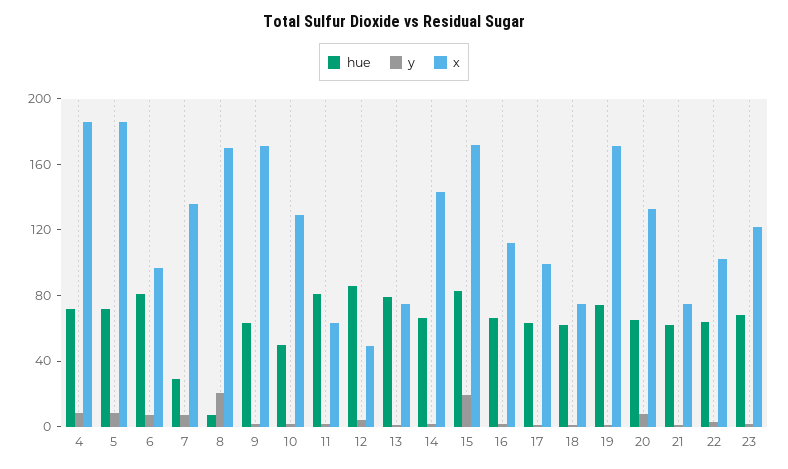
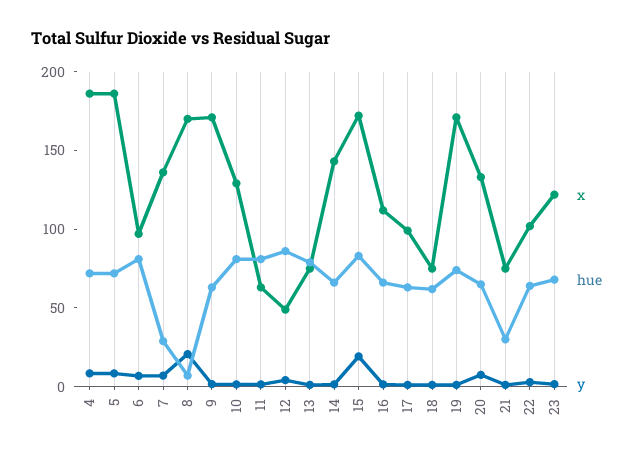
  {
    "hue": {
      "4": 70,
      "5": 70,
      "6": 80,
      "7": 30,
      "8": 10,
      "9": 60,
-     "10": 50,
+     "10": 80,
      "11": 80,
      "12": 90,
      "13": 80,
      "14": 70,
      "15": 80,
      "16": 70,
      "17": 60,
      "18": 60,
      "19": 70,
      "20": 70,
-     "21": 60,
+     "21": 30,
      "22": 60,
      "23": 70
    },
    "y": {
      "4": 10,
      "5": 10,
      "6": 10,
      "7": 10,
      "8": 20,
      "9": 0,
      "10": 0,
      "11": 0,
      "12": 0,
      "13": 0,
      "14": 0,
      "15": 20,
      "16": 0,
      "17": 0,
      "18": 0,
      "19": 0,
      "20": 10,
      "21": 0,
      "22": 0,
      "23": 0
    },
    "x": {
      "4": 190,
      "5": 190,
      "6": 100,
      "7": 140,
      "8": 170,
      "9": 170,
      "10": 130,
      "11": 60,
      "12": 50,
      "13": 80,
      "14": 140,
      "15": 170,
      "16": 110,
      "17": 100,
      "18": 80,
      "19": 170,
      "20": 130,
      "21": 80,
      "22": 100,
      "23": 120
    }
  }

